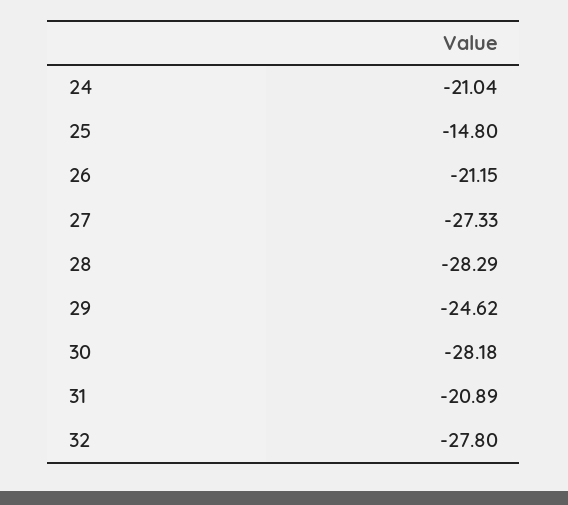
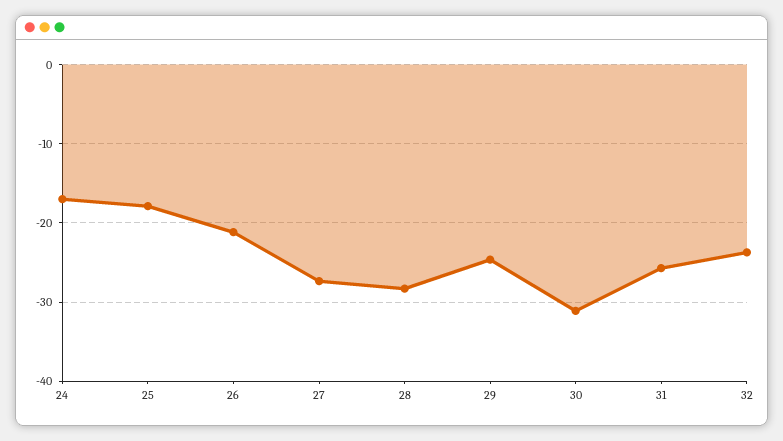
  {
-   "24": -21.04,
+   "24": -17,
-   "25": -14.8,
+   "25": -18,
    "26": -21.15,
    "27": -27.33,
    "28": -28.29,
    "29": -24.62,
-   "30": -28.18,
+   "30": -31,
-   "31": -20.89,
+   "31": -26,
-   "32": -27.8
+   "32": -24
  }

